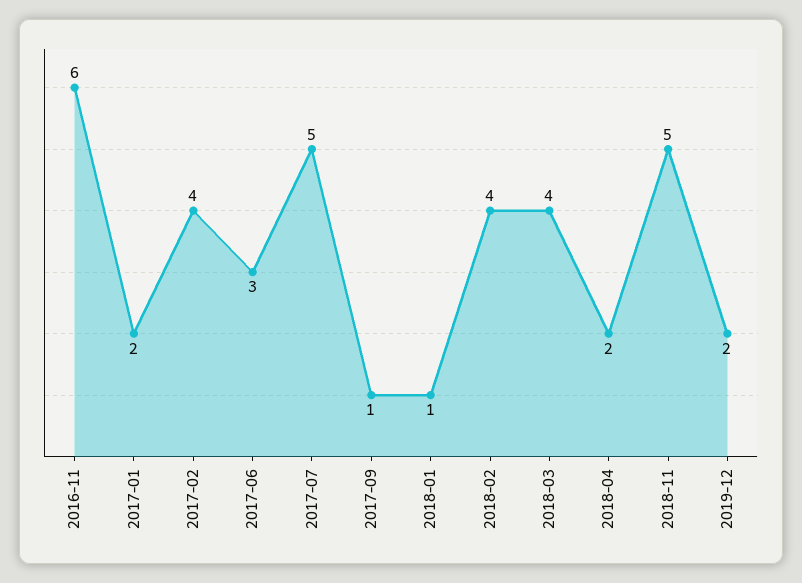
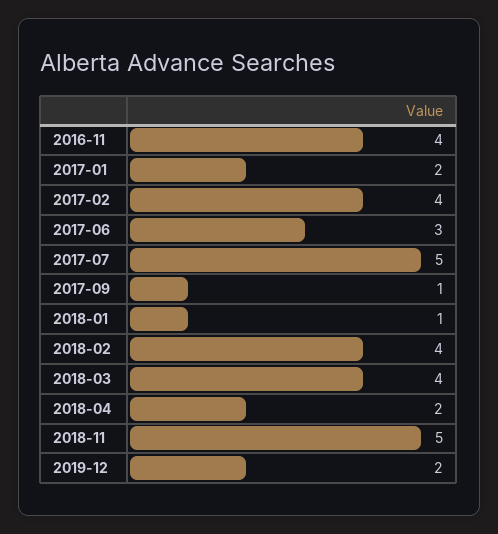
  {
-   "2016-11": 6,
+   "2016-11": 4,
    "2017-01": 2,
    "2017-02": 4,
    "2017-06": 3,
    "2017-07": 5,
    "2017-09": 1,
    "2018-01": 1,
    "2018-02": 4,
    "2018-03": 4,
    "2018-04": 2,
    "2018-11": 5,
    "2019-12": 2
  }

